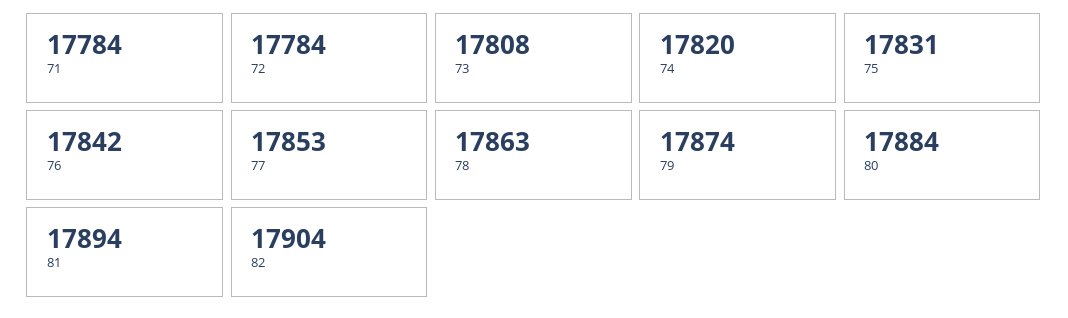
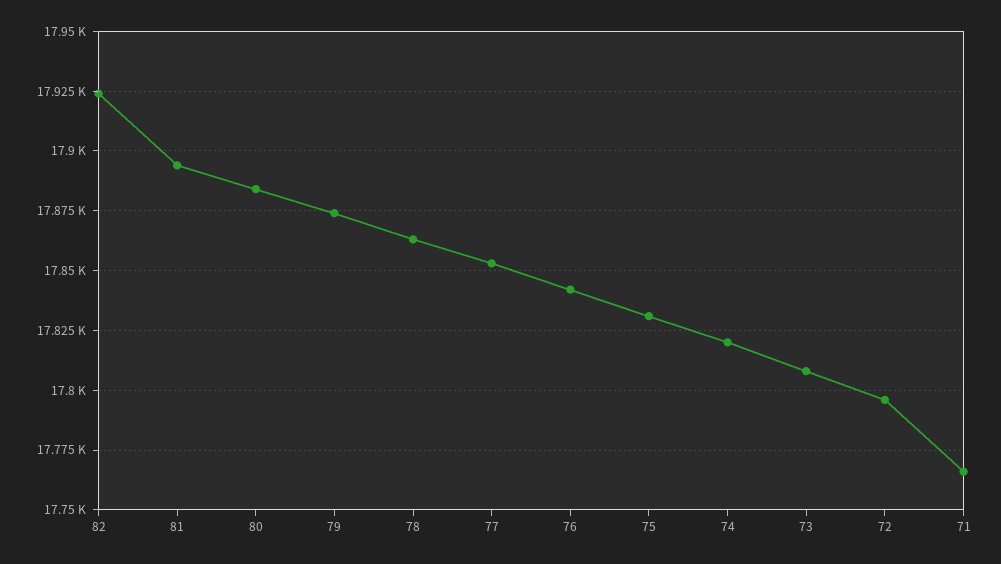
  {
-   "71": 17784,
+   "71": 17765,
-   "72": 17784,
+   "72": 17795,
    "73": 17808,
    "74": 17820,
    "75": 17831,
    "76": 17842,
    "77": 17853,
    "78": 17863,
    "79": 17874,
    "80": 17884,
    "81": 17894,
-   "82": 17904
+   "82": 17925
  }

